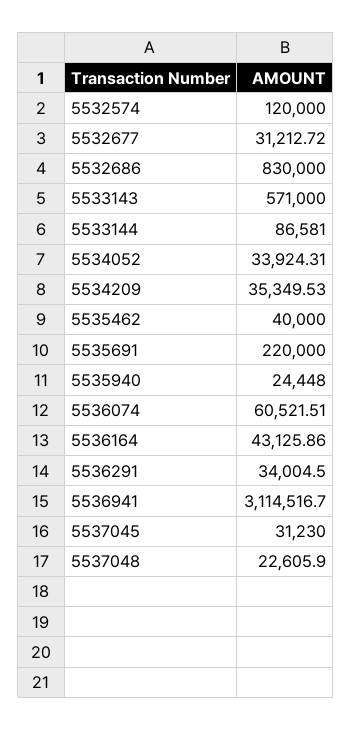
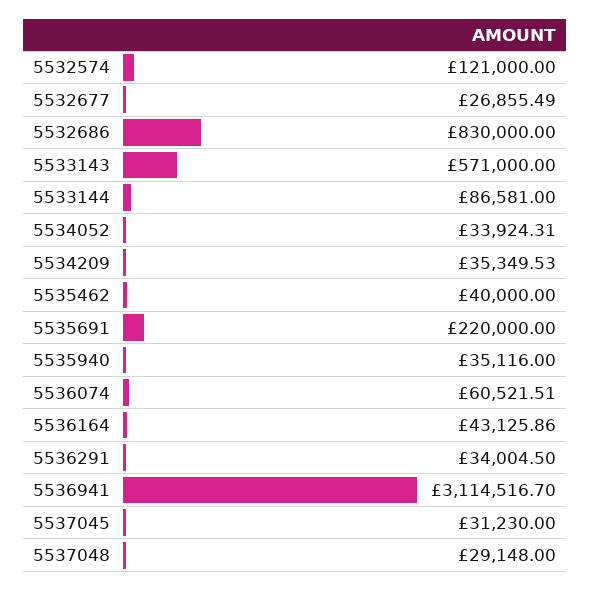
  {
-   "5532574": 120000,
+   "5532574": 121000,
-   "5532677": 31212.72,
+   "5532677": 26855.49,
    "5532686": 830000,
    "5533143": 571000,
    "5533144": 86581,
    "5534052": 33924.31,
    "5534209": 35349.53,
    "5535462": 40000,
    "5535691": 220000,
-   "5535940": 24448,
+   "5535940": 35116,
    "5536074": 60521.51,
    "5536164": 43125.86,
    "5536291": 34004.5,
    "5536941": 3114516.7,
    "5537045": 31230,
-   "5537048": 22605.9
+   "5537048": 29148
  }

